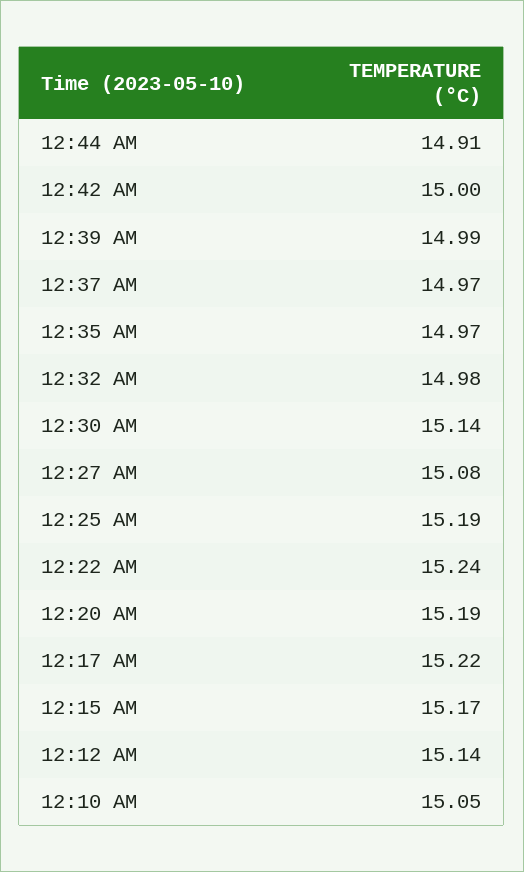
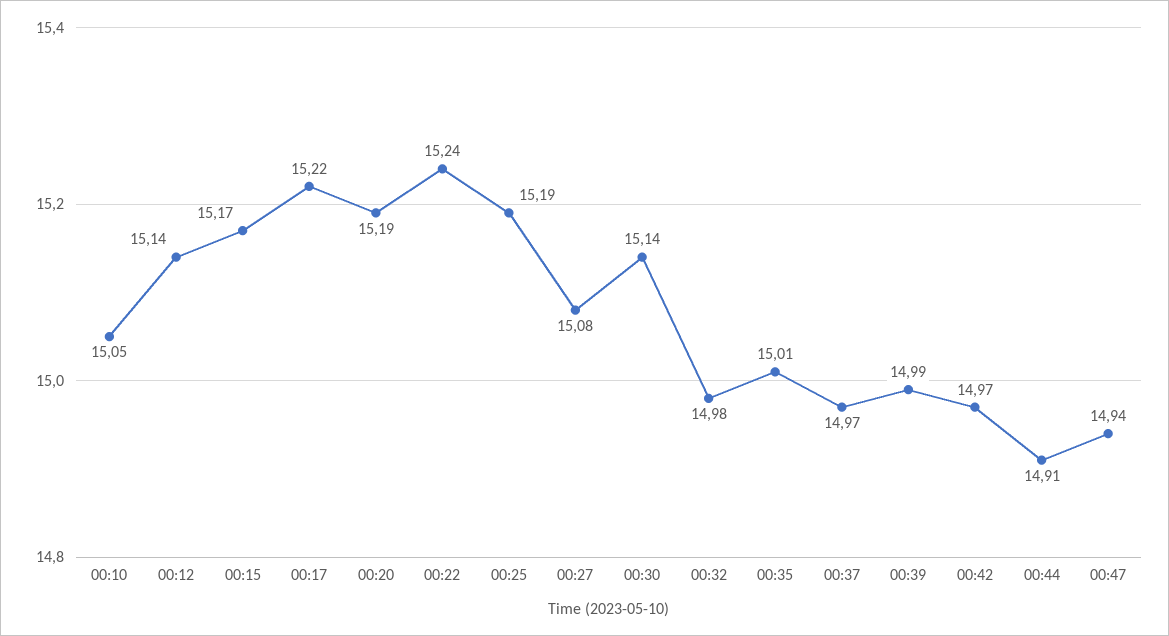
  {
    "12:44 AM": 14.91,
-   "12:42 AM": 15,
+   "12:42 AM": 14.97,
    "12:39 AM": 14.99,
    "12:37 AM": 14.97,
-   "12:35 AM": 14.97,
+   "12:35 AM": 15.01,
    "12:32 AM": 14.98,
    "12:30 AM": 15.14,
    "12:27 AM": 15.08,
    "12:25 AM": 15.19,
    "12:22 AM": 15.24,
    "12:20 AM": 15.19,
    "12:17 AM": 15.22,
    "12:15 AM": 15.17,
    "12:12 AM": 15.14,
-   "12:10 AM": 15.05
+   "12:10 AM": 15.05,
+   "00:47": 14.94
  }

